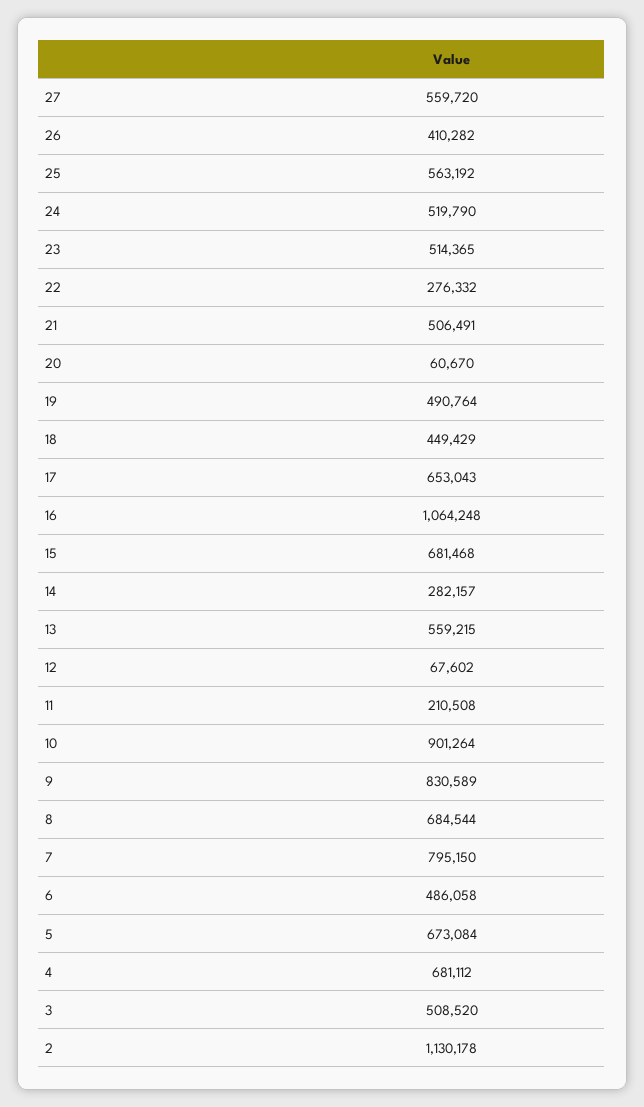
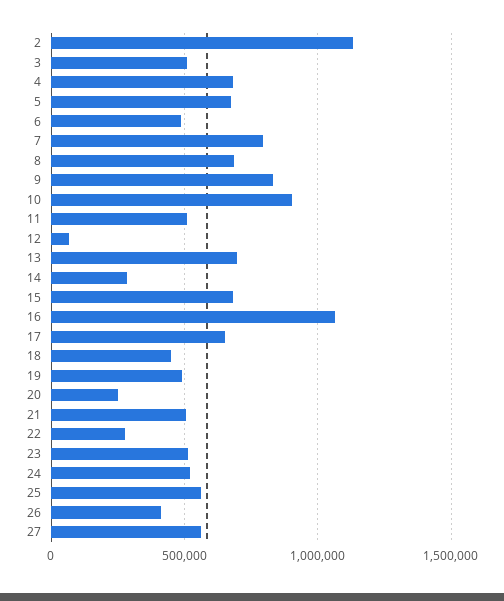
  {
    "27": 559720,
    "26": 410282,
    "25": 563192,
    "24": 519790,
    "23": 514365,
    "22": 276332,
    "21": 506491,
-   "20": 60670,
+   "20": 250000,
    "19": 490764,
    "18": 449429,
    "17": 653043,
    "16": 1064248,
    "15": 681468,
    "14": 282157,
-   "13": 559215,
+   "13": 700000,
    "12": 67602,
-   "11": 210508,
+   "11": 500000,
    "10": 901264,
    "9": 830589,
    "8": 684544,
    "7": 795150,
    "6": 486058,
    "5": 673084,
    "4": 681112,
    "3": 508520,
    "2": 1130178
  }

